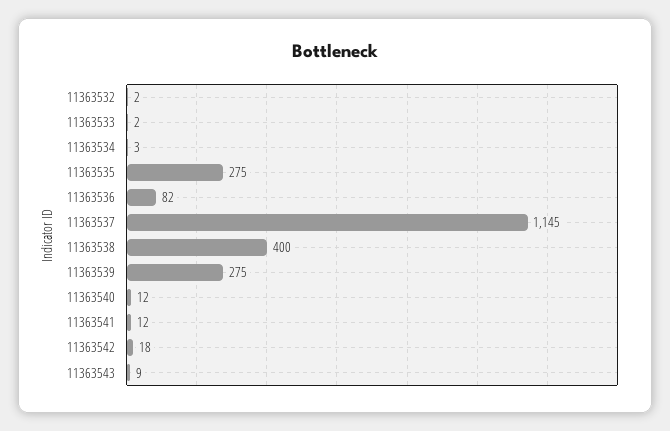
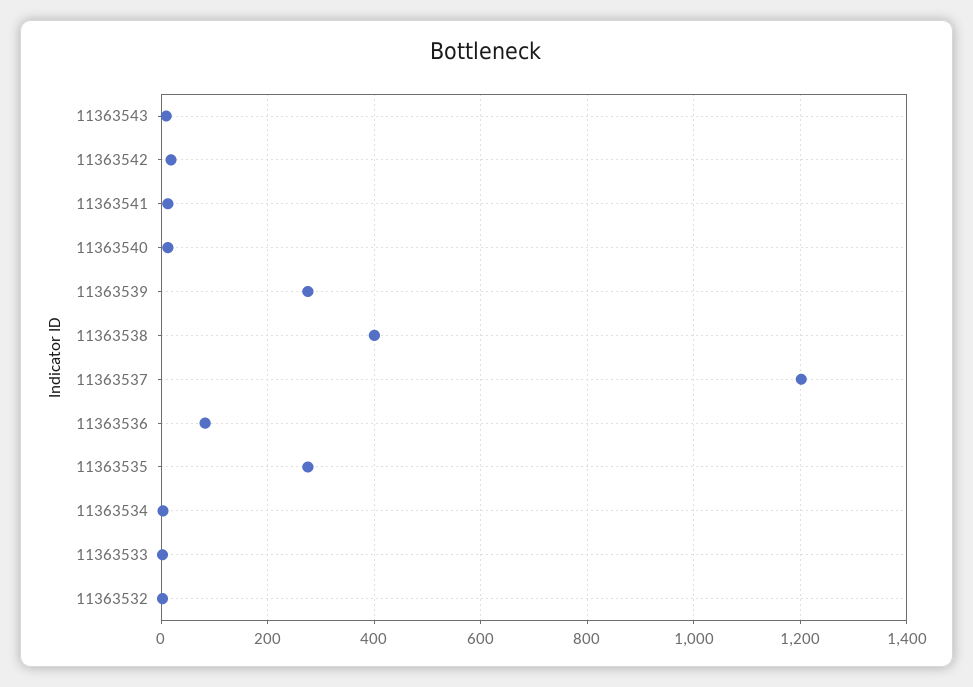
  {
    "11363532": 2,
    "11363533": 2,
    "11363534": 3,
    "11363535": 275,
    "11363536": 82,
-   "11363537": 1145,
+   "11363537": 1200,
    "11363538": 400,
    "11363539": 275,
    "11363540": 12,
    "11363541": 12,
    "11363542": 18,
    "11363543": 9
  }

